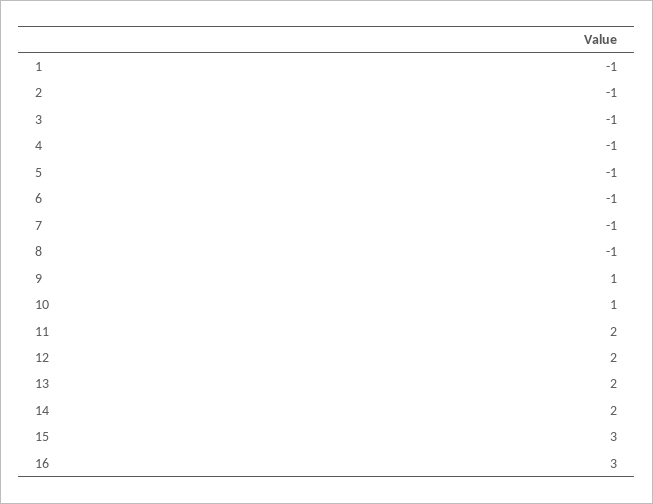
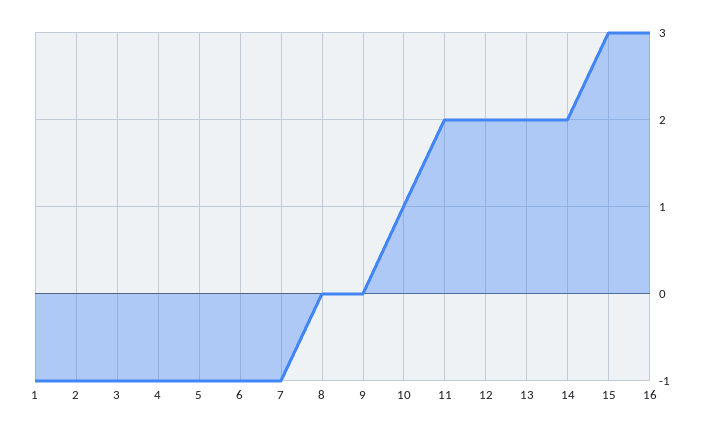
  {
    "1": -1,
    "2": -1,
    "3": -1,
    "4": -1,
    "5": -1,
    "6": -1,
    "7": -1,
-   "8": -1,
+   "8": 0,
-   "9": 1,
+   "9": 0,
    "10": 1,
    "11": 2,
    "12": 2,
    "13": 2,
    "14": 2,
    "15": 3,
    "16": 3
  }

